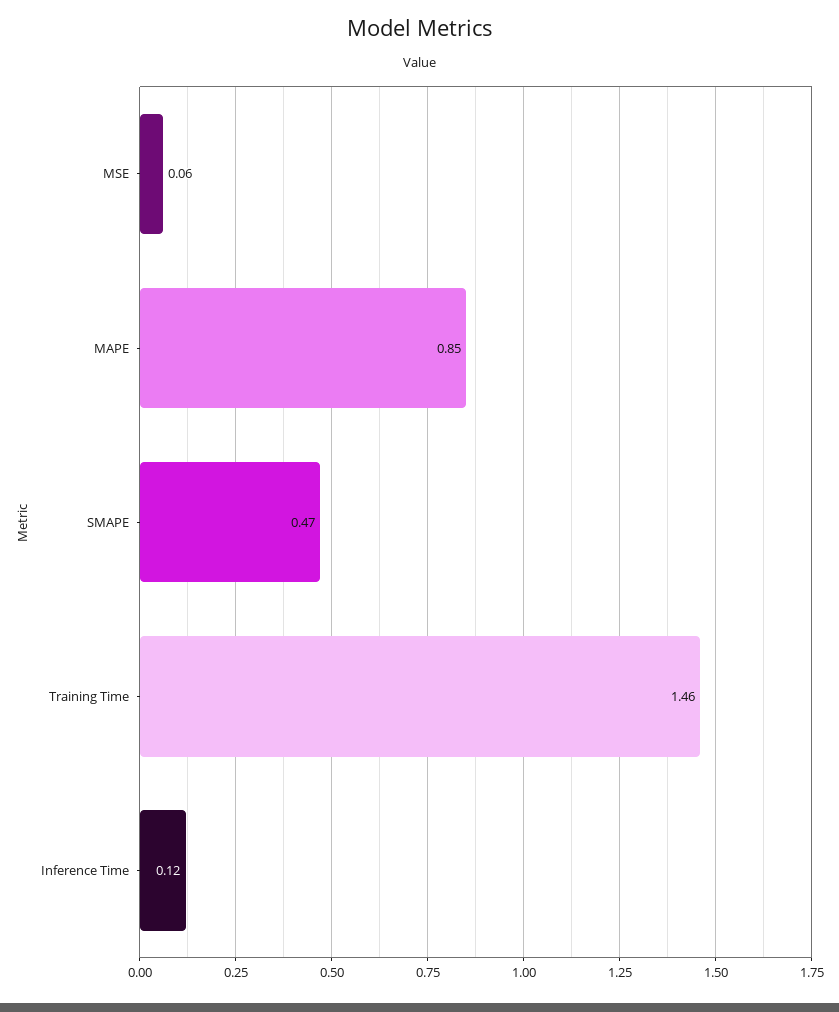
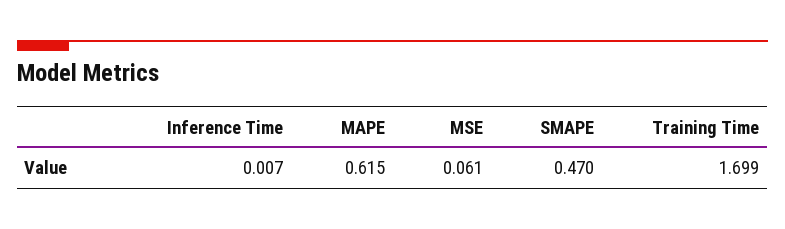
  {
    "MSE": 0.061,
-   "MAPE": 0.85,
+   "MAPE": 0.615,
    "SMAPE": 0.47,
-   "Training Time": 1.46,
+   "Training Time": 1.699,
-   "Inference Time": 0.12
+   "Inference Time": 0.007
  }

